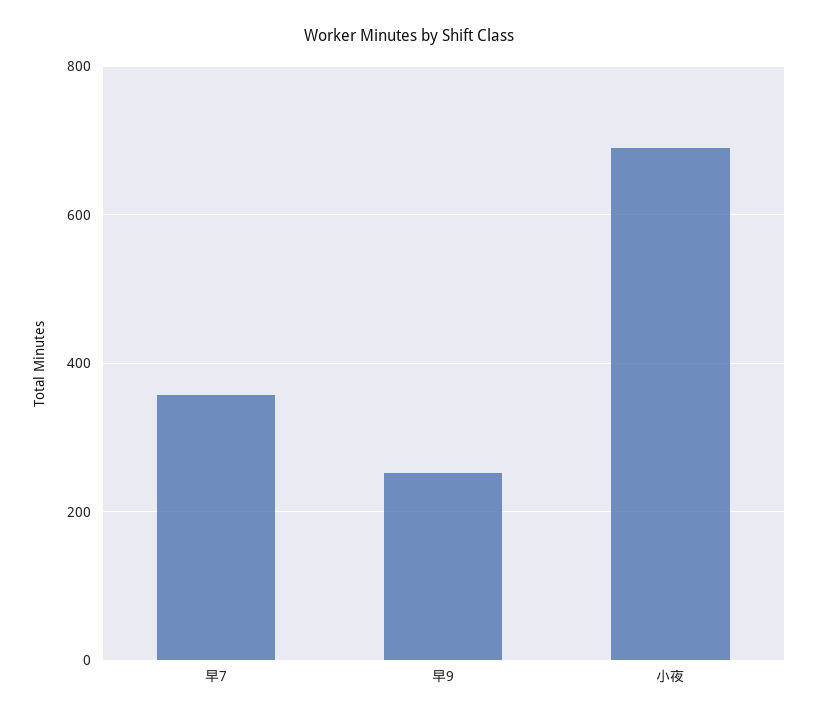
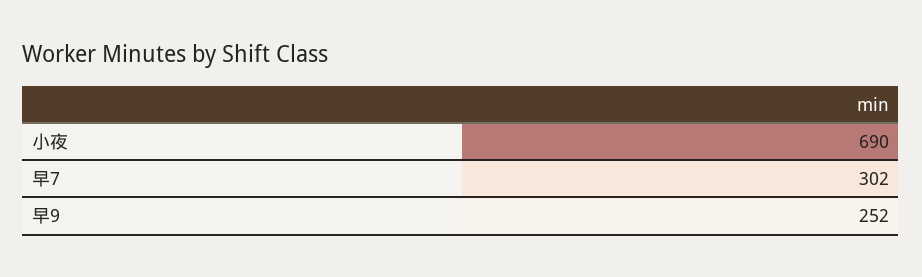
  {
-   "早7": 360,
+   "早7": 302,
    "早9": 252,
    "小夜": 690
  }

